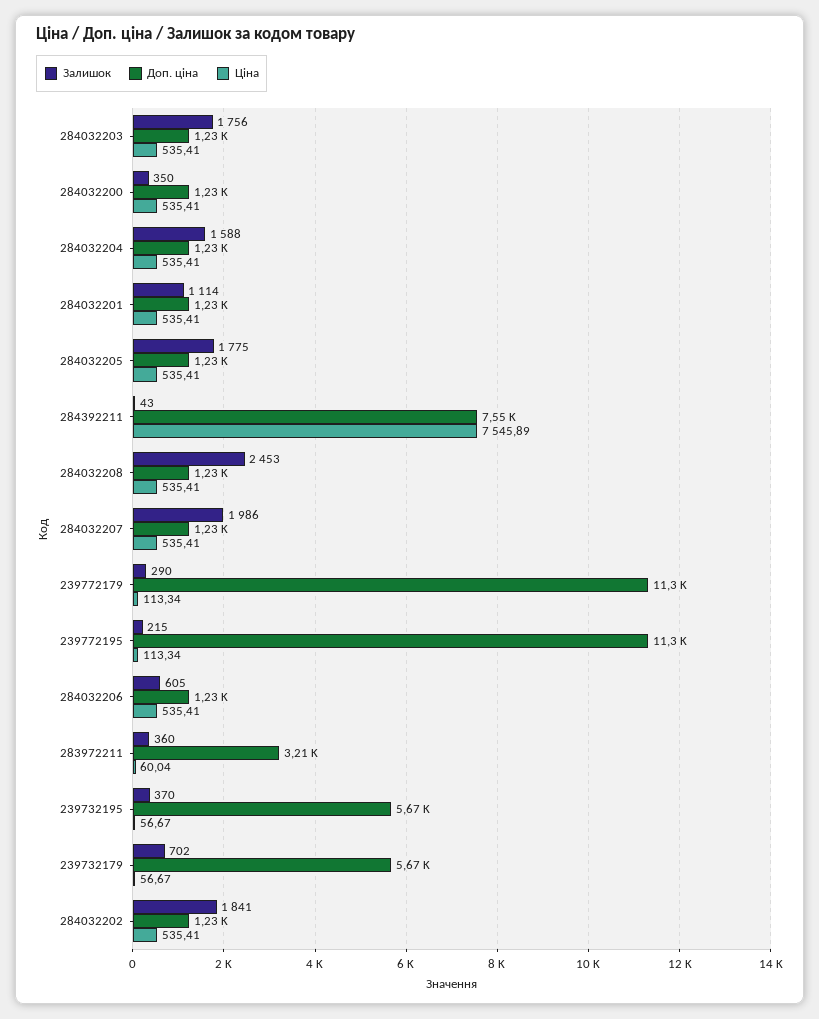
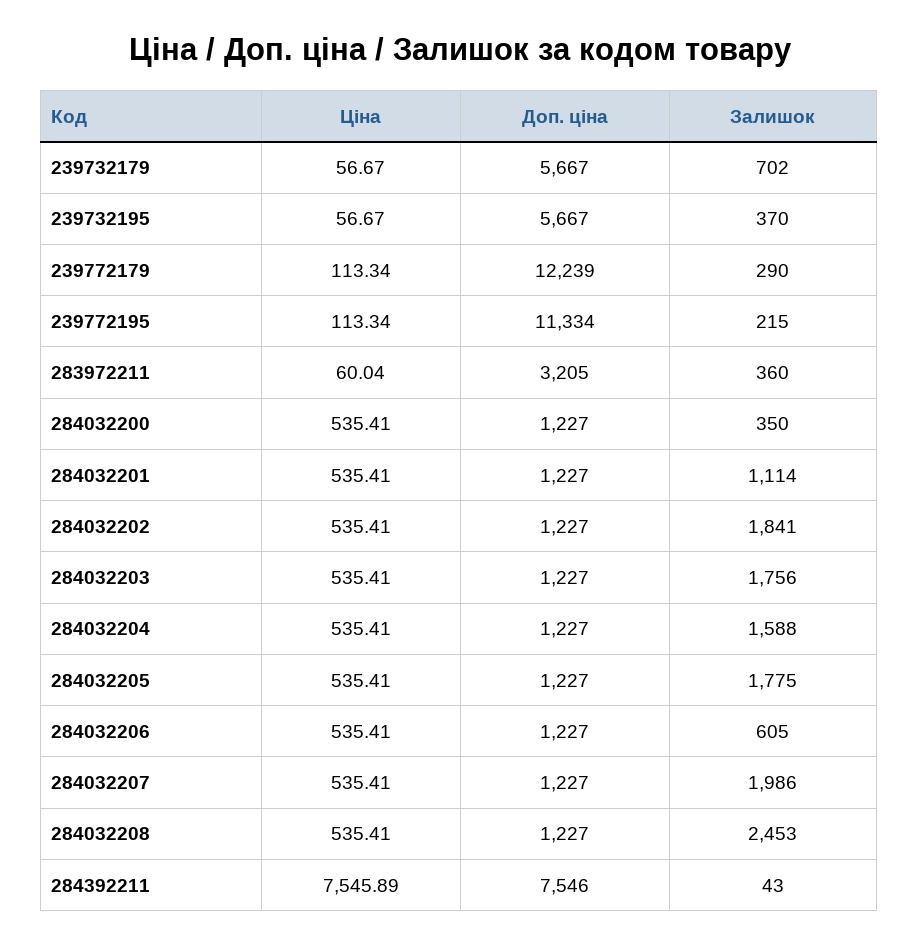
  {
    "Залишок": {
      "284032203": 1756,
      "284032200": 350,
      "284032204": 1588,
      "284032201": 1114,
      "284032205": 1775,
      "284392211": 43,
      "284032208": 2453,
      "284032207": 1986,
      "239772179": 290,
      "239772195": 215,
      "284032206": 605,
      "283972211": 360,
      "239732195": 370,
      "239732179": 702,
      "284032202": 1841
    },
    "Доп. ціна": {
      "284032203": 1227,
      "284032200": 1227,
      "284032204": 1227,
      "284032201": 1227,
      "284032205": 1227,
      "284392211": 7546,
      "284032208": 1227,
      "284032207": 1227,
-     "239772179": 11300,
+     "239772179": 12239,
      "239772195": 11334,
      "284032206": 1227,
      "283972211": 3205,
      "239732195": 5667,
      "239732179": 5667,
      "284032202": 1227
    },
    "Ціна": {
      "284032203": 535.41,
      "284032200": 535.41,
      "284032204": 535.41,
      "284032201": 535.41,
      "284032205": 535.41,
      "284392211": 7545.89,
      "284032208": 535.41,
      "284032207": 535.41,
      "239772179": 113.34,
      "239772195": 113.34,
      "284032206": 535.41,
      "283972211": 60.04,
      "239732195": 56.67,
      "239732179": 56.67,
      "284032202": 535.41
    }
  }

